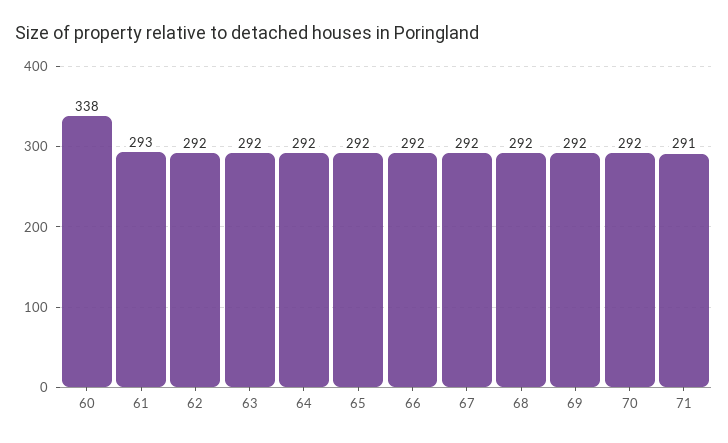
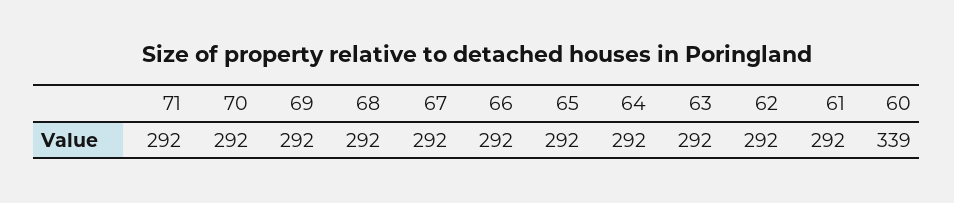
  {
-   "60": 338,
+   "60": 339,
-   "61": 293,
+   "61": 292,
    "62": 292,
    "63": 292,
    "64": 292,
    "65": 292,
    "66": 292,
    "67": 292,
    "68": 292,
    "69": 292,
    "70": 292,
-   "71": 291
+   "71": 292
  }

